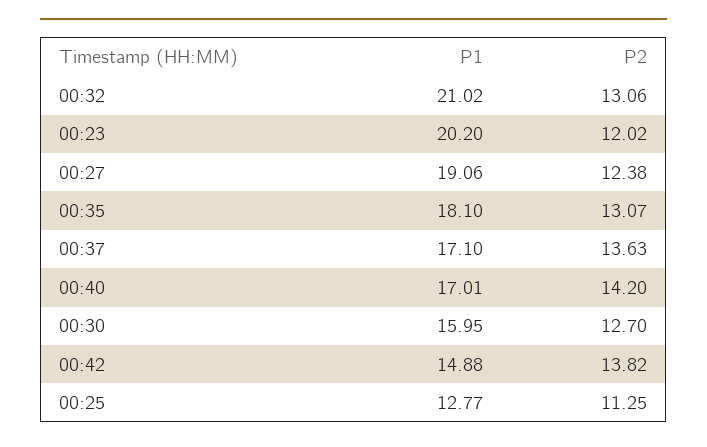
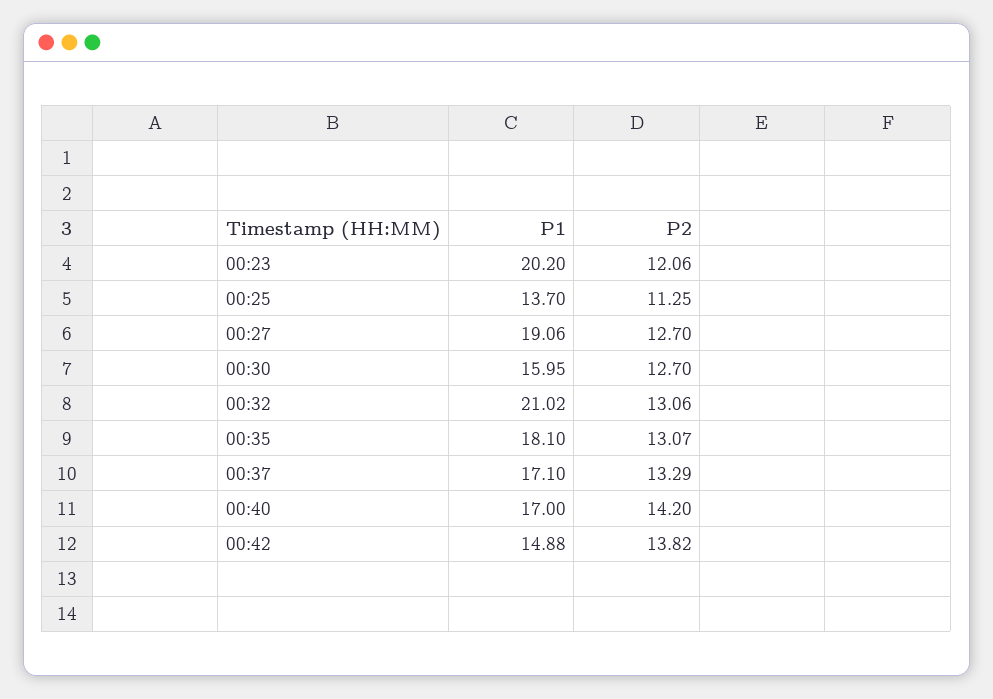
  {
    "P1": {
      "00:32": 21.02,
      "00:23": 20.2,
      "00:27": 19.06,
      "00:35": 18.1,
      "00:37": 17.1,
-     "00:40": 17.01,
+     "00:40": 17,
      "00:30": 15.95,
      "00:42": 14.88,
-     "00:25": 12.77
+     "00:25": 13.7
    },
    "P2": {
      "00:32": 13.06,
-     "00:23": 12.02,
+     "00:23": 12.06,
-     "00:27": 12.38,
+     "00:27": 12.7,
      "00:35": 13.07,
-     "00:37": 13.63,
+     "00:37": 13.29,
      "00:40": 14.2,
      "00:30": 12.7,
      "00:42": 13.82,
      "00:25": 11.25
    }
  }

